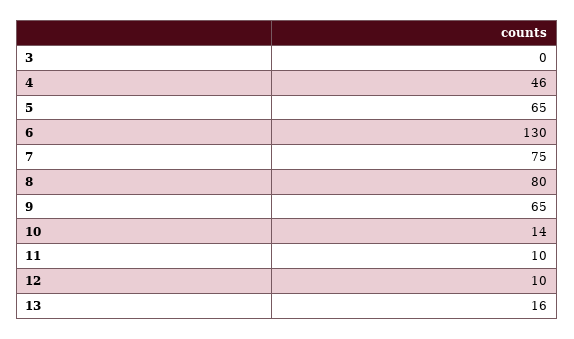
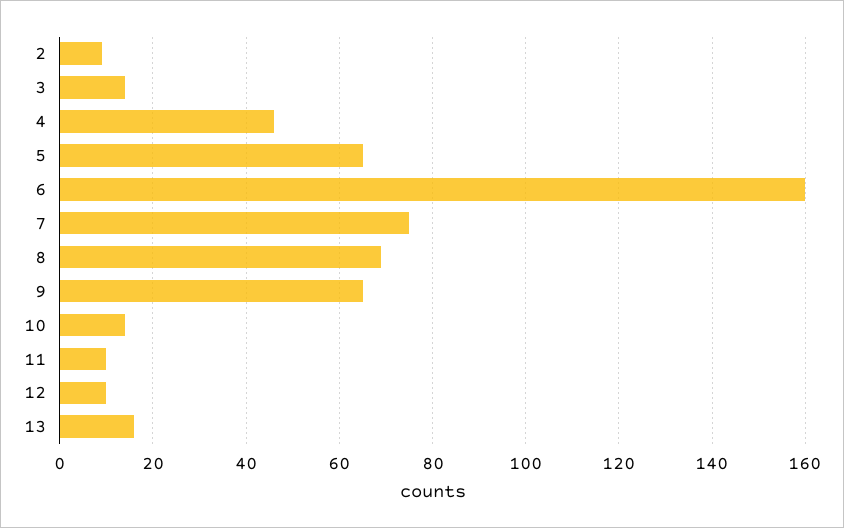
  {
-   "3": 0,
+   "3": 15,
    "4": 46,
    "5": 65,
-   "6": 130,
+   "6": 160,
    "7": 75,
-   "8": 80,
+   "8": 70,
    "9": 65,
    "10": 14,
    "11": 10,
    "12": 10,
-   "13": 16
+   "13": 16,
+   "2": 10
  }

